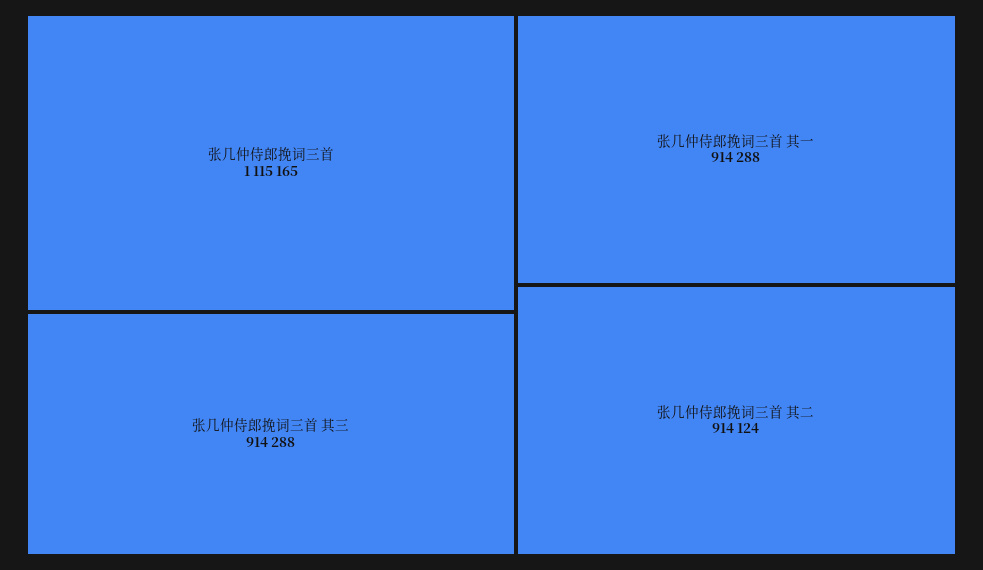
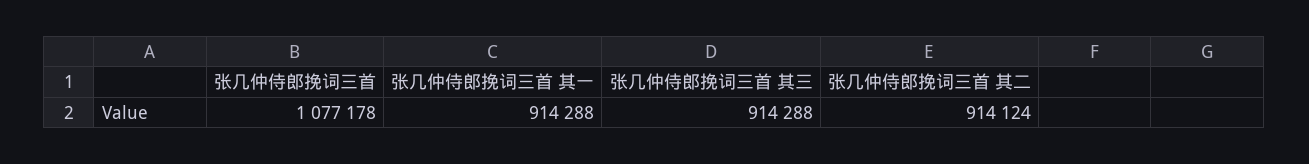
  {
-   "张几仲侍郎挽词三首": 1115165,
+   "张几仲侍郎挽词三首": 1077178,
    "张几仲侍郎挽词三首 其三": 914288,
    "张几仲侍郎挽词三首 其一": 914288,
    "张几仲侍郎挽词三首 其二": 914124
  }

